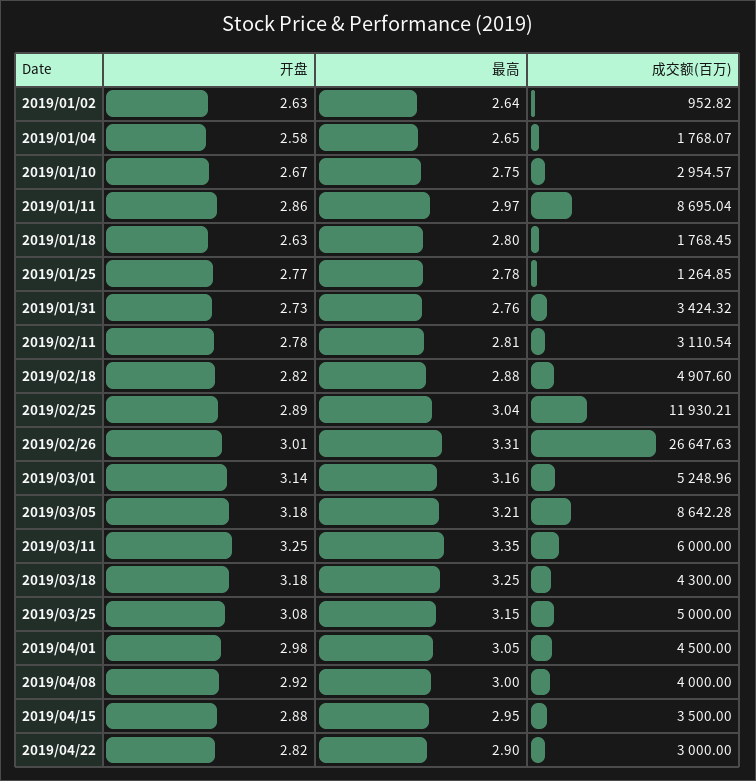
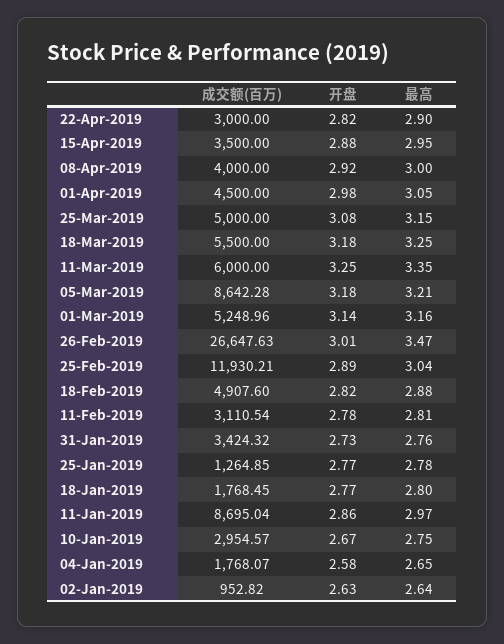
  {
    "开盘": {
      "2019/01/02": 2.63,
      "2019/01/04": 2.58,
      "2019/01/10": 2.67,
      "2019/01/11": 2.86,
-     "2019/01/18": 2.63,
+     "2019/01/18": 2.77,
      "2019/01/25": 2.77,
      "2019/01/31": 2.73,
      "2019/02/11": 2.78,
      "2019/02/18": 2.82,
      "2019/02/25": 2.89,
      "2019/02/26": 3.01,
      "2019/03/01": 3.14,
      "2019/03/05": 3.18,
      "2019/03/11": 3.25,
      "2019/03/18": 3.18,
      "2019/03/25": 3.08,
      "2019/04/01": 2.98,
      "2019/04/08": 2.92,
      "2019/04/15": 2.88,
      "2019/04/22": 2.82
    },
    "最高": {
      "2019/01/02": 2.64,
      "2019/01/04": 2.65,
      "2019/01/10": 2.75,
      "2019/01/11": 2.97,
      "2019/01/18": 2.8,
      "2019/01/25": 2.78,
      "2019/01/31": 2.76,
      "2019/02/11": 2.81,
      "2019/02/18": 2.88,
      "2019/02/25": 3.04,
-     "2019/02/26": 3.31,
+     "2019/02/26": 3.47,
      "2019/03/01": 3.16,
      "2019/03/05": 3.21,
      "2019/03/11": 3.35,
      "2019/03/18": 3.25,
      "2019/03/25": 3.15,
      "2019/04/01": 3.05,
      "2019/04/08": 3,
      "2019/04/15": 2.95,
      "2019/04/22": 2.9
    },
    "成交额(百万)": {
      "2019/01/02": 952.82,
      "2019/01/04": 1768.07,
      "2019/01/10": 2954.57,
      "2019/01/11": 8695.04,
      "2019/01/18": 1768.45,
      "2019/01/25": 1264.85,
      "2019/01/31": 3424.32,
      "2019/02/11": 3110.54,
      "2019/02/18": 4907.6,
      "2019/02/25": 11930.21,
      "2019/02/26": 26647.63,
      "2019/03/01": 5248.96,
      "2019/03/05": 8642.28,
      "2019/03/11": 6000,
-     "2019/03/18": 4300,
+     "2019/03/18": 5500,
      "2019/03/25": 5000,
      "2019/04/01": 4500,
      "2019/04/08": 4000,
      "2019/04/15": 3500,
      "2019/04/22": 3000
    }
  }

